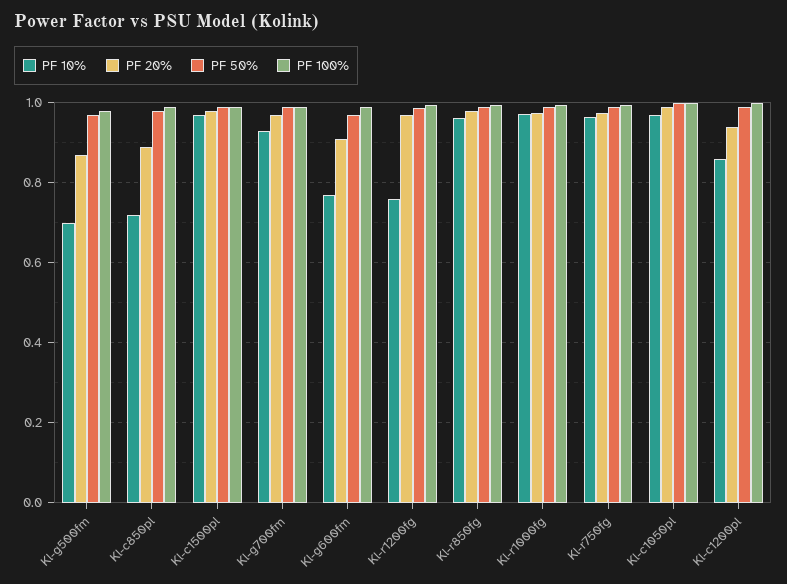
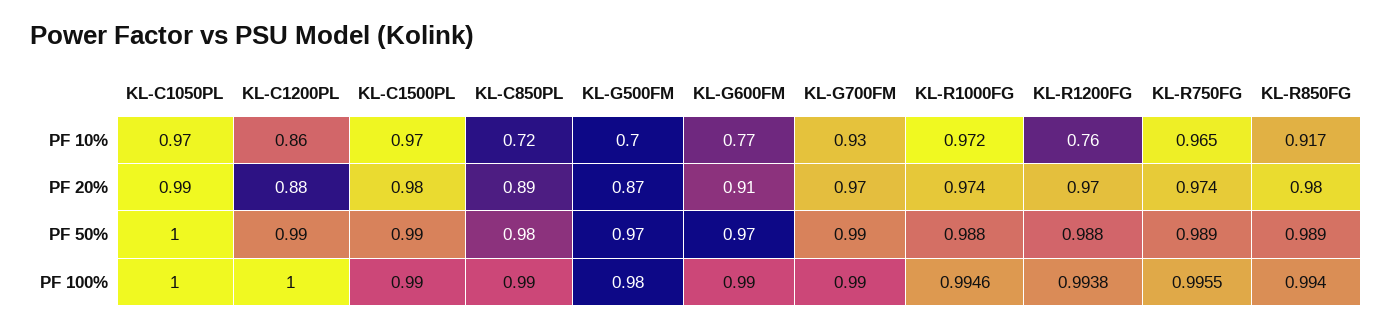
  {
    "PF 10%": {
      "Kl-g500fm": 0.7,
      "Kl-c850pl": 0.72,
      "Kl-c1500pl": 0.97,
      "Kl-g700fm": 0.93,
      "Kl-g600fm": 0.77,
      "Kl-r1200fg": 0.76,
-     "Kl-r850fg": 0.96,
+     "Kl-r850fg": 0.917,
      "Kl-r1000fg": 0.972,
      "Kl-r750fg": 0.965,
      "Kl-c1050pl": 0.97,
      "Kl-c1200pl": 0.86
    },
    "PF 20%": {
      "Kl-g500fm": 0.87,
      "Kl-c850pl": 0.89,
      "Kl-c1500pl": 0.98,
      "Kl-g700fm": 0.97,
      "Kl-g600fm": 0.91,
      "Kl-r1200fg": 0.97,
      "Kl-r850fg": 0.98,
      "Kl-r1000fg": 0.974,
      "Kl-r750fg": 0.974,
      "Kl-c1050pl": 0.99,
-     "Kl-c1200pl": 0.94
+     "Kl-c1200pl": 0.88
    },
    "PF 50%": {
      "Kl-g500fm": 0.97,
      "Kl-c850pl": 0.98,
      "Kl-c1500pl": 0.99,
      "Kl-g700fm": 0.99,
      "Kl-g600fm": 0.97,
      "Kl-r1200fg": 0.988,
      "Kl-r850fg": 0.989,
      "Kl-r1000fg": 0.988,
      "Kl-r750fg": 0.989,
      "Kl-c1050pl": 1,
      "Kl-c1200pl": 0.99
    },
    "PF 100%": {
      "Kl-g500fm": 0.98,
      "Kl-c850pl": 0.99,
      "Kl-c1500pl": 0.99,
      "Kl-g700fm": 0.99,
      "Kl-g600fm": 0.99,
      "Kl-r1200fg": 0.9938,
      "Kl-r850fg": 0.994,
      "Kl-r1000fg": 0.9946,
      "Kl-r750fg": 0.9955,
      "Kl-c1050pl": 1,
      "Kl-c1200pl": 1
    }
  }

